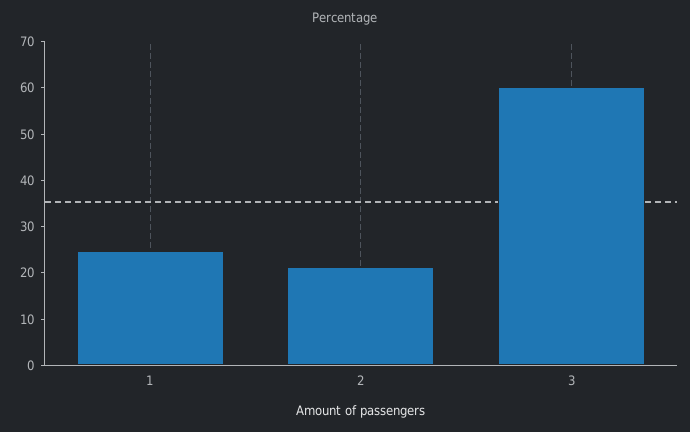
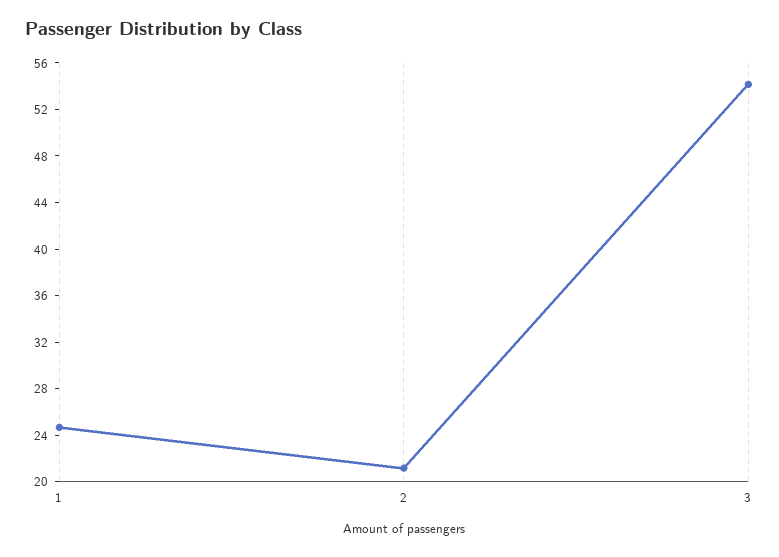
  {
    "1": 25,
    "2": 21,
-   "3": 60
+   "3": 54
  }

